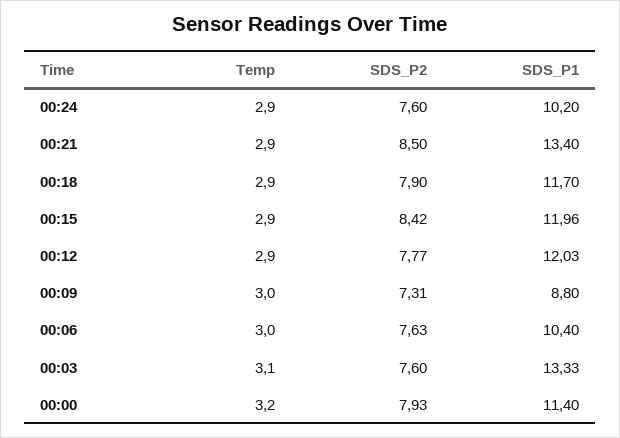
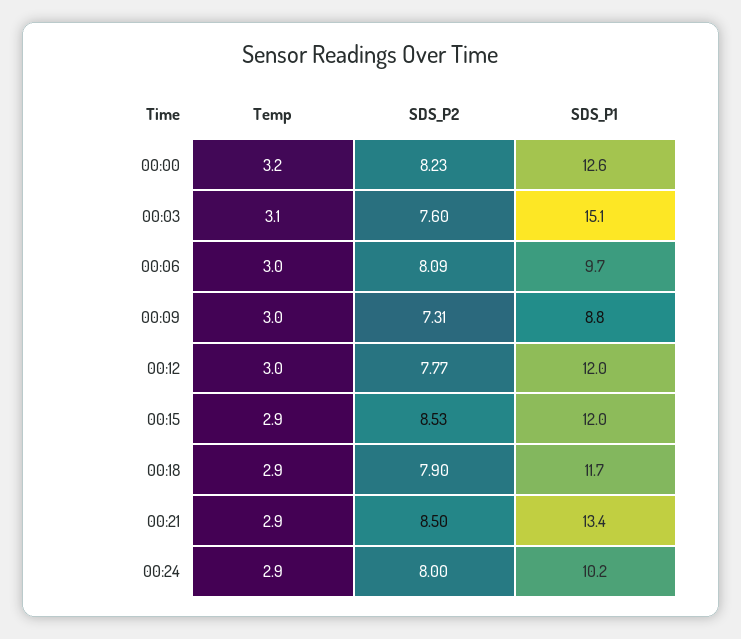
  {
    "Temp": {
      "00:24": 2.9,
      "00:21": 2.9,
      "00:18": 2.9,
      "00:15": 2.9,
-     "00:12": 2.9,
+     "00:12": 3,
      "00:09": 3,
      "00:06": 3,
      "00:03": 3.1,
      "00:00": 3.2
    },
    "SDS_P2": {
-     "00:24": 7.6,
+     "00:24": 8,
      "00:21": 8.5,
      "00:18": 7.9,
-     "00:15": 8.42,
+     "00:15": 8.53,
      "00:12": 7.77,
      "00:09": 7.31,
-     "00:06": 7.63,
+     "00:06": 8.09,
      "00:03": 7.6,
-     "00:00": 7.93
+     "00:00": 8.23
    },
    "SDS_P1": {
      "00:24": 10.2,
      "00:21": 13.4,
      "00:18": 11.7,
      "00:15": 11.96,
      "00:12": 12.03,
      "00:09": 8.8,
-     "00:06": 10.4,
+     "00:06": 9.7,
-     "00:03": 13.33,
+     "00:03": 15.1,
-     "00:00": 11.4
+     "00:00": 12.6
    }
  }

